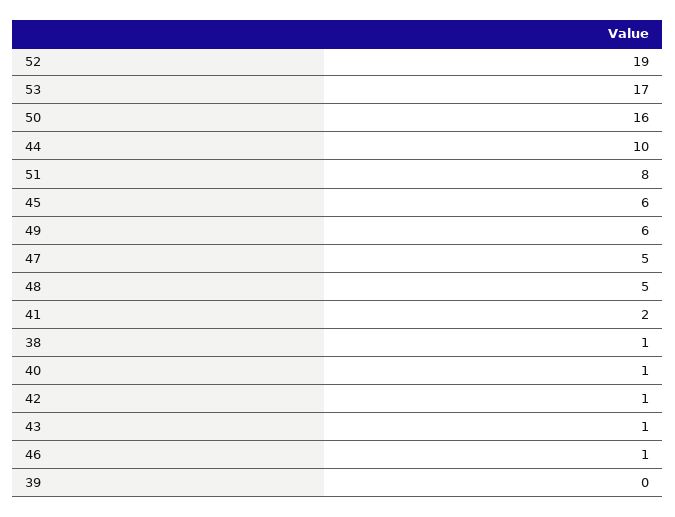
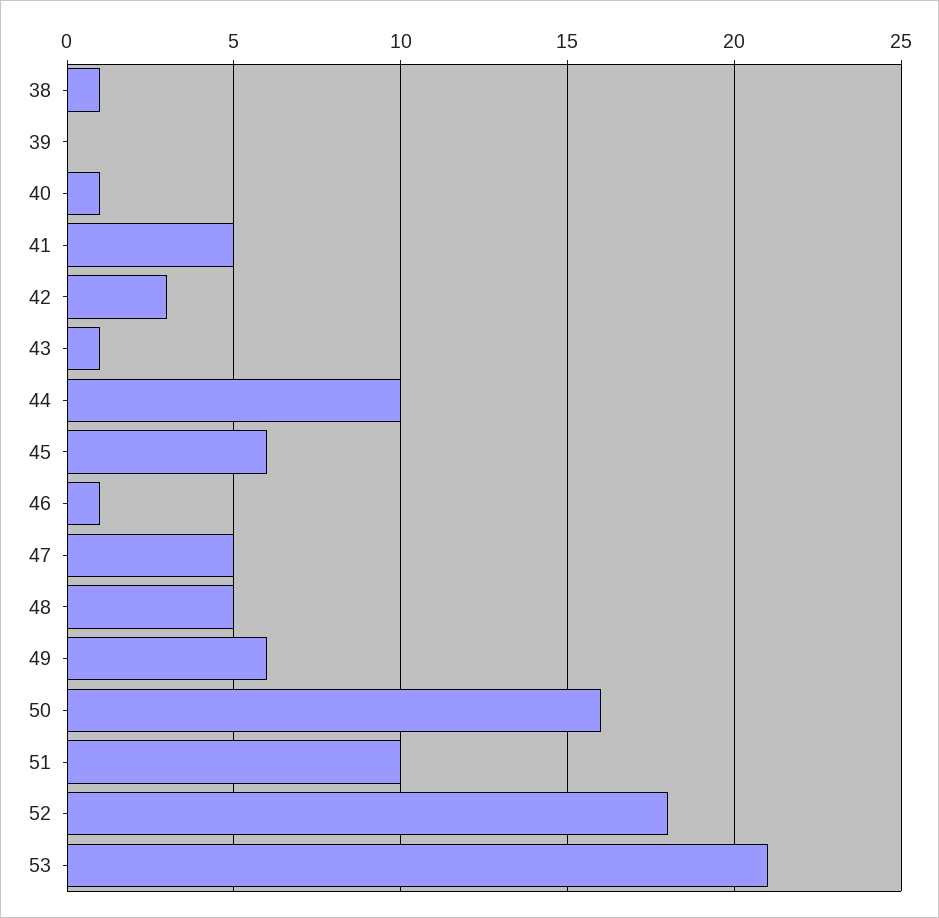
  {
-   "52": 19,
+   "52": 18,
-   "53": 17,
+   "53": 21,
    "50": 16,
    "44": 10,
-   "51": 8,
+   "51": 10,
    "45": 6,
    "49": 6,
    "47": 5,
    "48": 5,
-   "41": 2,
+   "41": 5,
    "38": 1,
    "40": 1,
-   "42": 1,
+   "42": 3,
    "43": 1,
    "46": 1,
    "39": 0
  }

